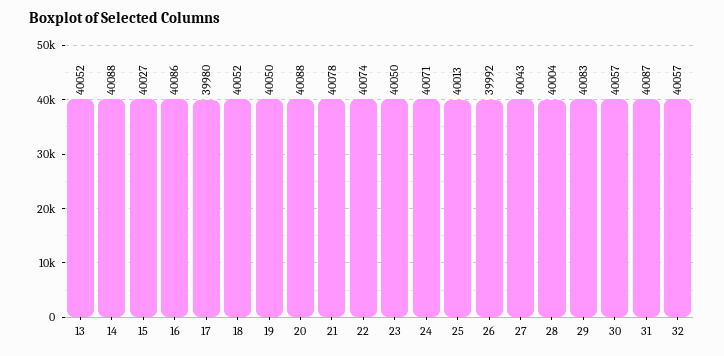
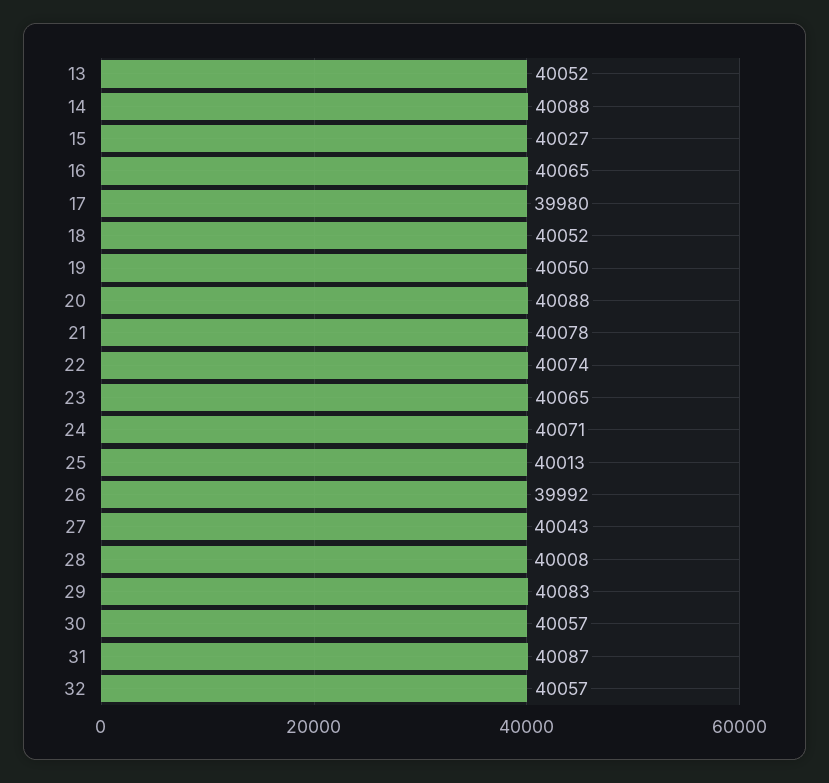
  {
    "13": 40052,
    "14": 40088,
    "15": 40027,
-   "16": 40086,
+   "16": 40065,
    "17": 39980,
    "18": 40052,
    "19": 40050,
    "20": 40088,
    "21": 40078,
    "22": 40074,
-   "23": 40050,
+   "23": 40065,
    "24": 40071,
    "25": 40013,
    "26": 39992,
    "27": 40043,
-   "28": 40004,
+   "28": 40008,
    "29": 40083,
    "30": 40057,
    "31": 40087,
    "32": 40057
  }

